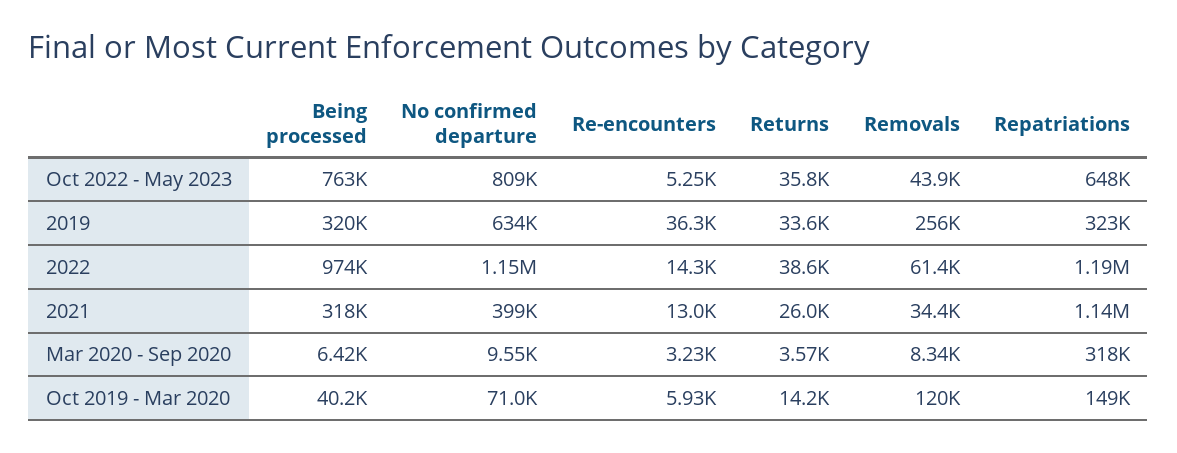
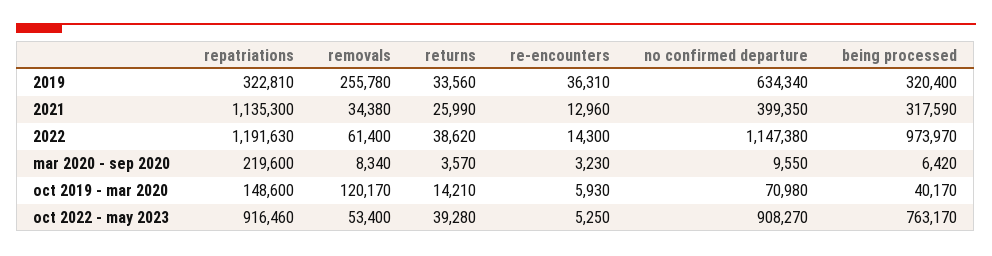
  {
    "Being processed": {
      "Oct 2022 - May 2023": 763170,
      "2019": 320400,
      "2022": 973970,
      "2021": 317590,
      "Mar 2020 - Sep 2020": 6420,
      "Oct 2019 - Mar 2020": 40170
    },
    "No confirmed departure": {
-     "Oct 2022 - May 2023": 809000,
+     "Oct 2022 - May 2023": 908270,
      "2019": 634340,
      "2022": 1147380,
      "2021": 399350,
      "Mar 2020 - Sep 2020": 9550,
      "Oct 2019 - Mar 2020": 70980
    },
    "Re-encounters": {
      "Oct 2022 - May 2023": 5250,
      "2019": 36310,
      "2022": 14300,
      "2021": 12960,
      "Mar 2020 - Sep 2020": 3230,
      "Oct 2019 - Mar 2020": 5930
    },
    "Returns": {
-     "Oct 2022 - May 2023": 35800,
+     "Oct 2022 - May 2023": 39280,
      "2019": 33560,
      "2022": 38620,
      "2021": 25990,
      "Mar 2020 - Sep 2020": 3570,
      "Oct 2019 - Mar 2020": 14210
    },
    "Removals": {
-     "Oct 2022 - May 2023": 43900,
+     "Oct 2022 - May 2023": 53400,
      "2019": 255780,
      "2022": 61400,
      "2021": 34380,
      "Mar 2020 - Sep 2020": 8340,
      "Oct 2019 - Mar 2020": 120170
    },
    "Repatriations": {
-     "Oct 2022 - May 2023": 648000,
+     "Oct 2022 - May 2023": 916460,
      "2019": 322810,
      "2022": 1191630,
      "2021": 1135300,
-     "Mar 2020 - Sep 2020": 318000,
+     "Mar 2020 - Sep 2020": 219600,
      "Oct 2019 - Mar 2020": 148600
    }
  }

